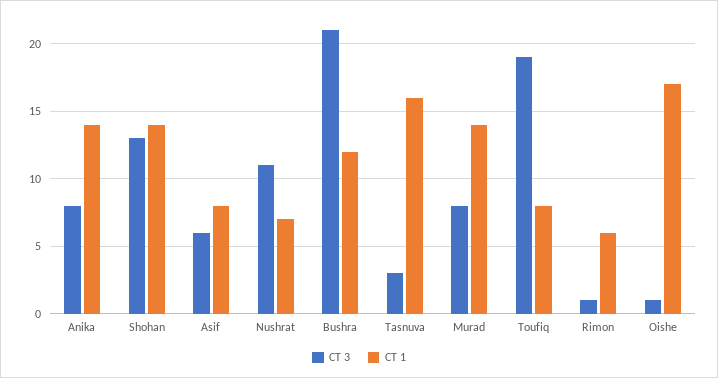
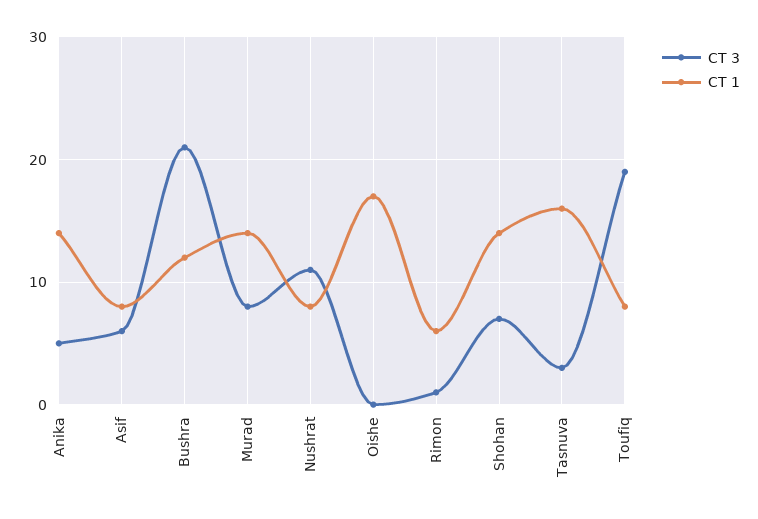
  {
    "CT 3": {
-     "Anika": 8,
+     "Anika": 5,
-     "Shohan": 13,
+     "Shohan": 7,
      "Asif": 6,
      "Nushrat": 11,
      "Bushra": 21,
      "Tasnuva": 3,
      "Murad": 8,
      "Toufiq": 19,
      "Rimon": 1,
-     "Oishe": 1
+     "Oishe": 0
    },
    "CT 1": {
      "Anika": 14,
      "Shohan": 14,
      "Asif": 8,
-     "Nushrat": 7,
+     "Nushrat": 8,
      "Bushra": 12,
      "Tasnuva": 16,
      "Murad": 14,
      "Toufiq": 8,
      "Rimon": 6,
      "Oishe": 17
    }
  }

